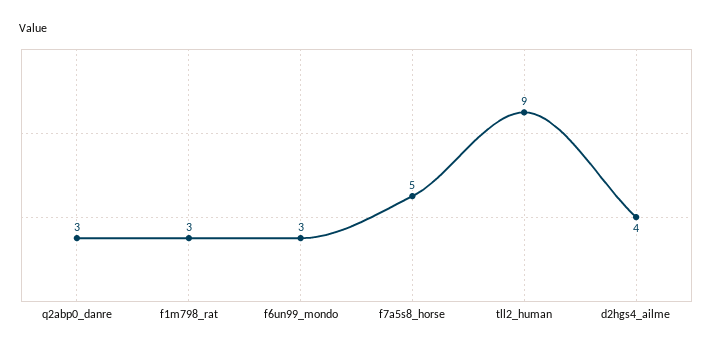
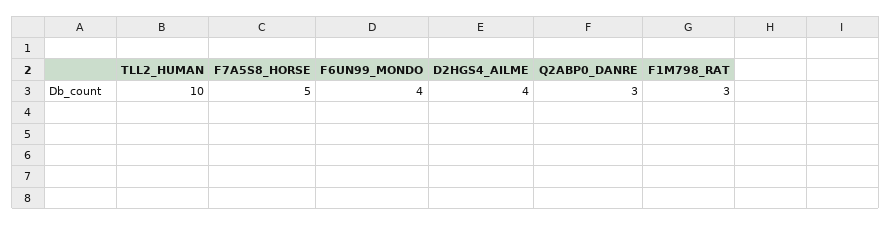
  {
    "q2abp0_danre": 3,
    "f1m798_rat": 3,
-   "f6un99_mondo": 3,
+   "f6un99_mondo": 4,
    "f7a5s8_horse": 5,
-   "tll2_human": 9,
+   "tll2_human": 10,
    "d2hgs4_ailme": 4
  }

